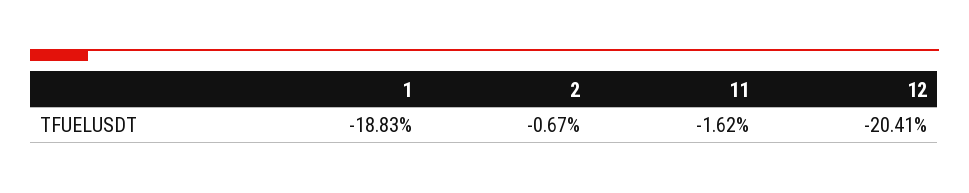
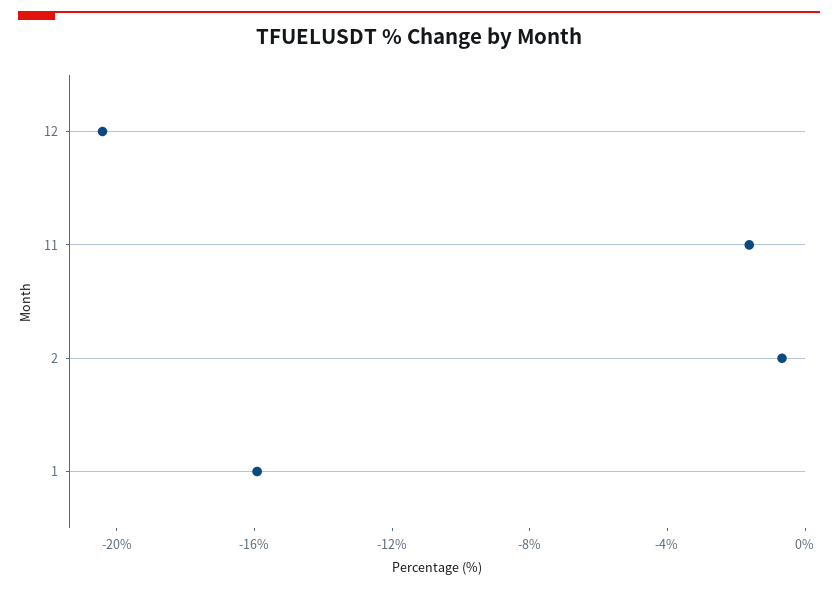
  {
-   "1": -18.83,
+   "1": -16,
    "2": -0.67,
    "11": -1.62,
    "12": -20.41
  }

